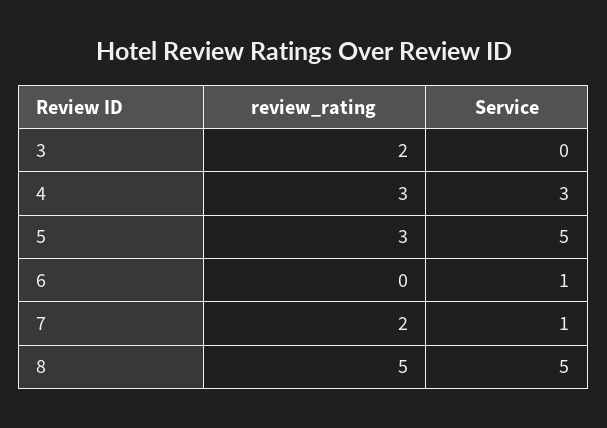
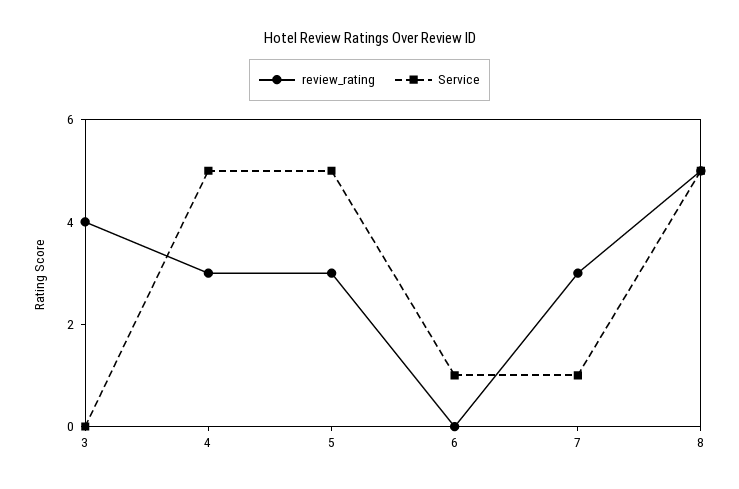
  {
    "review_rating": {
-     "3": 2,
+     "3": 4,
      "4": 3,
      "5": 3,
      "6": 0,
-     "7": 2,
+     "7": 3,
      "8": 5
    },
    "Service": {
      "3": 0,
-     "4": 3,
+     "4": 5,
      "5": 5,
      "6": 1,
      "7": 1,
      "8": 5
    }
  }

